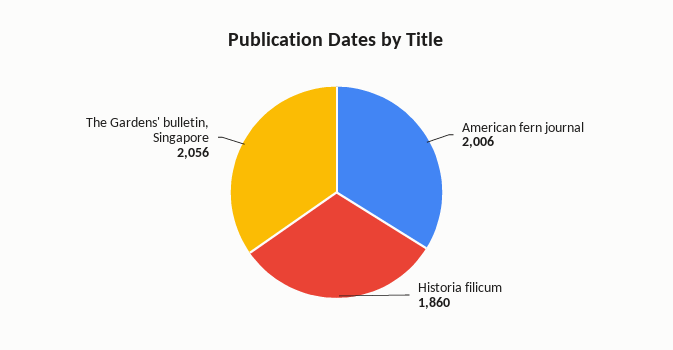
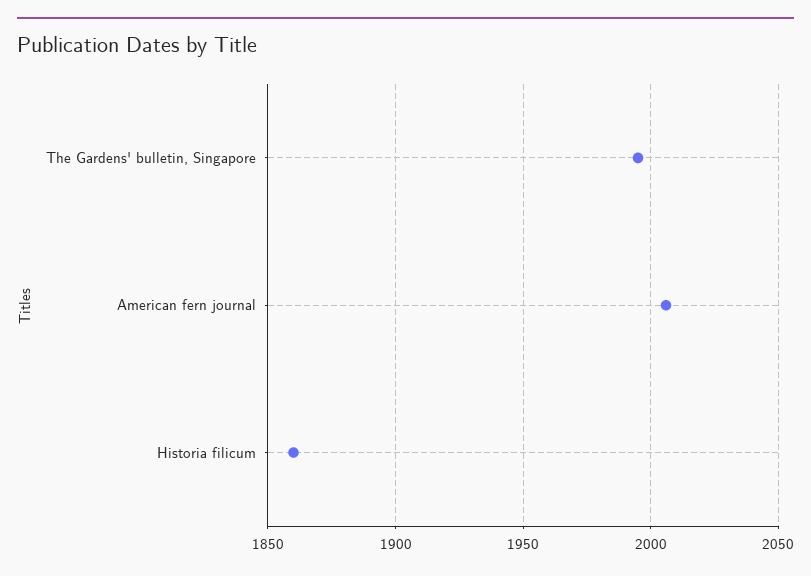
  {
    "American fern journal": 2006,
    "Historia filicum": 1860,
-   "The Gardens' bulletin, Singapore": 2056
+   "The Gardens' bulletin, Singapore": 1995
  }

